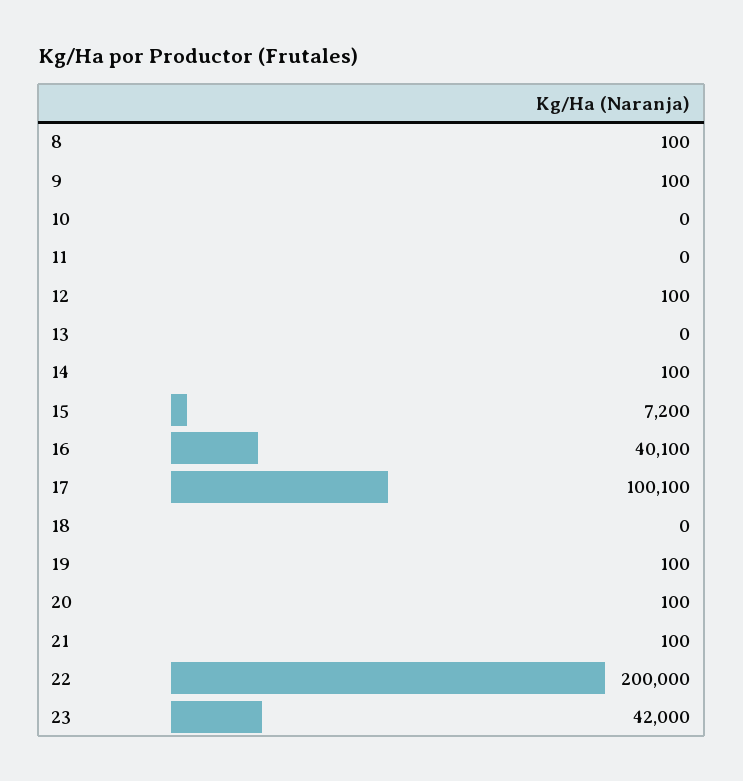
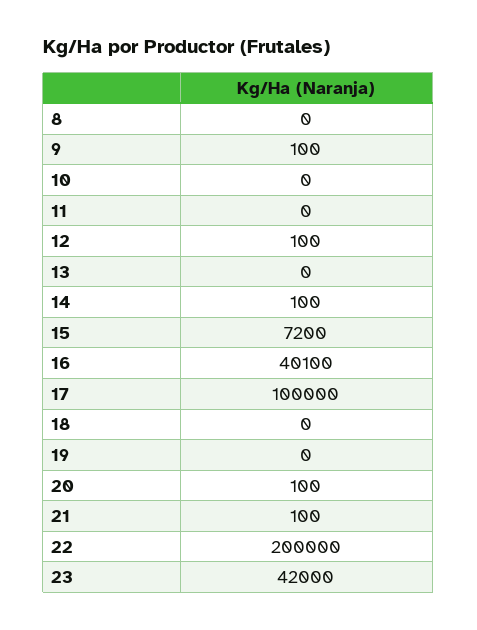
  {
-   "8": 100,
+   "8": 0,
    "9": 100,
    "10": 0,
    "11": 0,
    "12": 100,
    "13": 0,
    "14": 100,
    "15": 7200,
    "16": 40100,
-   "17": 100100,
+   "17": 100000,
    "18": 0,
-   "19": 100,
+   "19": 0,
    "20": 100,
    "21": 100,
    "22": 200000,
    "23": 42000
  }

